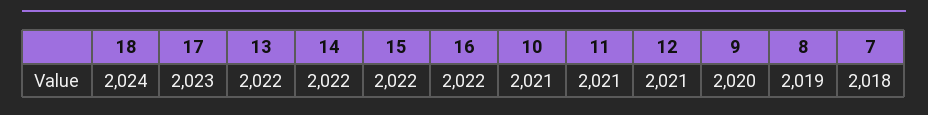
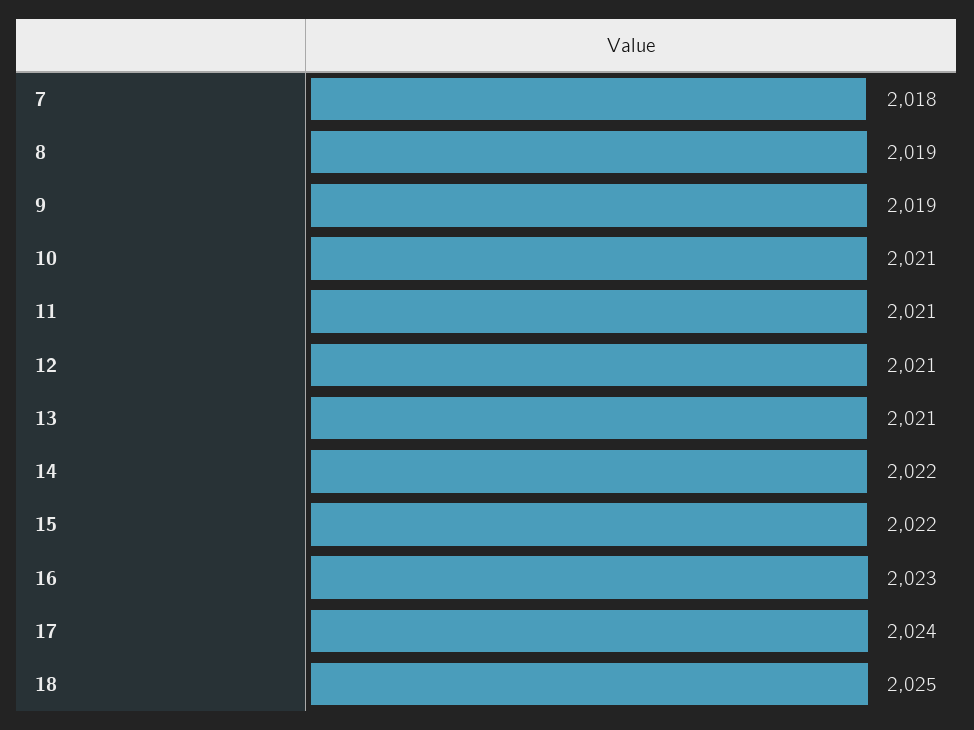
  {
-   "18": 2024,
+   "18": 2025,
-   "17": 2023,
+   "17": 2024,
-   "13": 2022,
+   "13": 2021,
    "14": 2022,
    "15": 2022,
-   "16": 2022,
+   "16": 2023,
    "10": 2021,
    "11": 2021,
    "12": 2021,
-   "9": 2020,
+   "9": 2019,
    "8": 2019,
    "7": 2018
  }

